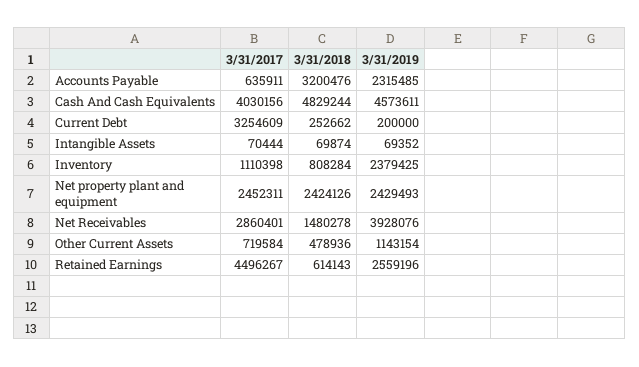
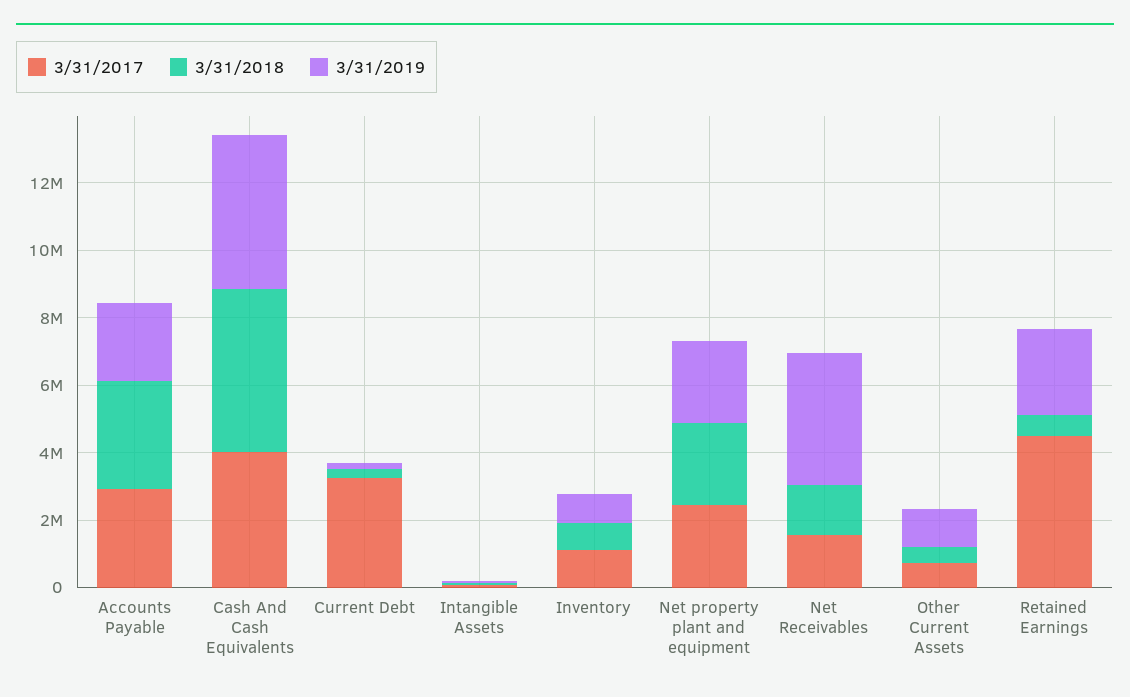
  {
    "3/31/2017": {
-     "Accounts Payable": 635911,
+     "Accounts Payable": 3000000,
      "Cash And Cash Equivalents": 4030156,
      "Current Debt": 3254609,
      "Intangible Assets": 70444,
      "Inventory": 1110398,
      "Net property plant and equipment": 2452311,
-     "Net Receivables": 2860401,
+     "Net Receivables": 1500000,
      "Other Current Assets": 719584,
      "Retained Earnings": 4496267
    },
    "3/31/2018": {
      "Accounts Payable": 3200476,
      "Cash And Cash Equivalents": 4829244,
      "Current Debt": 252662,
      "Intangible Assets": 69874,
      "Inventory": 808284,
      "Net property plant and equipment": 2424126,
      "Net Receivables": 1480278,
      "Other Current Assets": 478936,
      "Retained Earnings": 614143
    },
    "3/31/2019": {
      "Accounts Payable": 2315485,
      "Cash And Cash Equivalents": 4573611,
      "Current Debt": 200000,
      "Intangible Assets": 69352,
-     "Inventory": 2379425,
+     "Inventory": 1000000,
      "Net property plant and equipment": 2429493,
      "Net Receivables": 3928076,
      "Other Current Assets": 1143154,
      "Retained Earnings": 2559196
    }
  }

